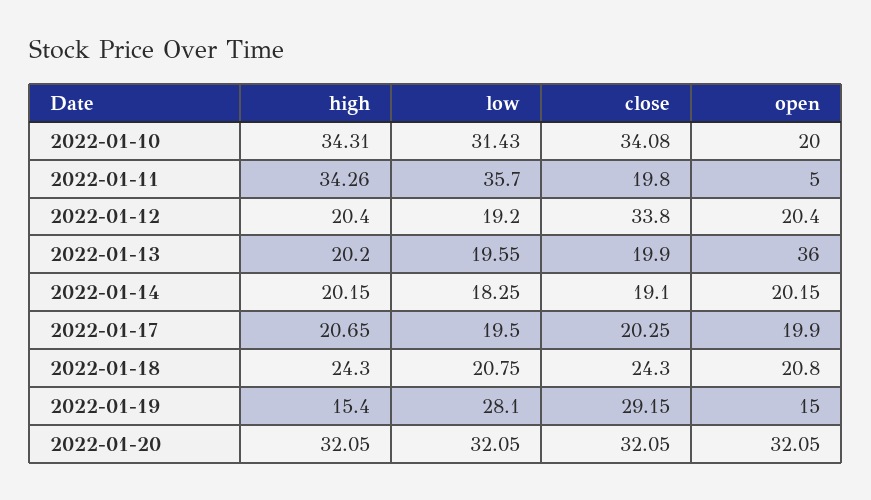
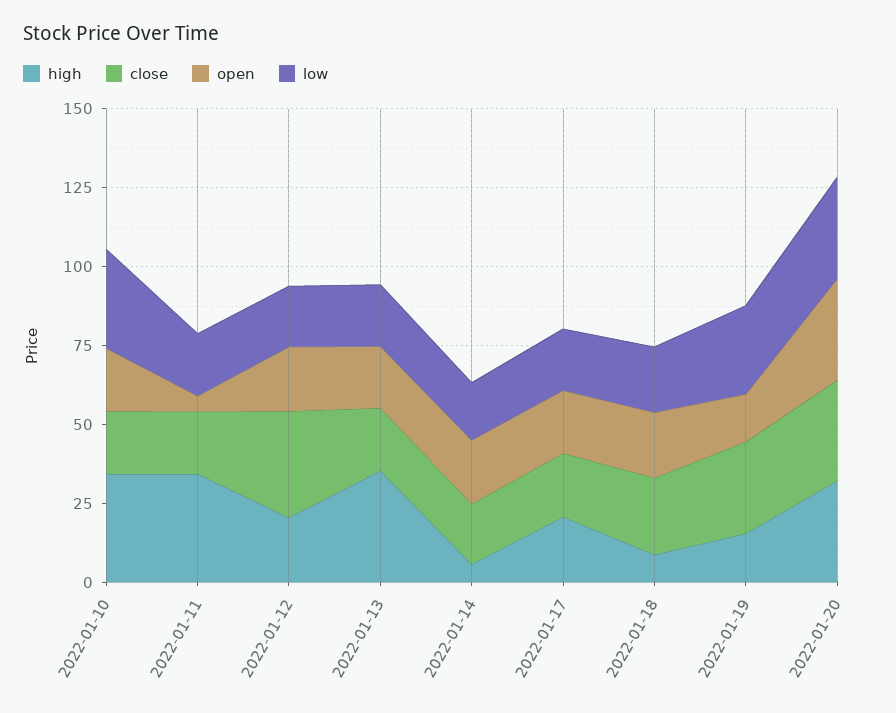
  {
    "high": {
      "2022-01-10": 34.31,
      "2022-01-11": 34.26,
      "2022-01-12": 20.4,
-     "2022-01-13": 20.2,
+     "2022-01-13": 35,
-     "2022-01-14": 20.15,
+     "2022-01-14": 5,
      "2022-01-17": 20.65,
-     "2022-01-18": 24.3,
+     "2022-01-18": 10,
      "2022-01-19": 15.4,
      "2022-01-20": 32.05
    },
    "low": {
      "2022-01-10": 31.43,
-     "2022-01-11": 35.7,
+     "2022-01-11": 20,
      "2022-01-12": 19.2,
      "2022-01-13": 19.55,
      "2022-01-14": 18.25,
      "2022-01-17": 19.5,
      "2022-01-18": 20.75,
      "2022-01-19": 28.1,
      "2022-01-20": 32.05
    },
    "close": {
-     "2022-01-10": 34.08,
+     "2022-01-10": 20,
      "2022-01-11": 19.8,
      "2022-01-12": 33.8,
      "2022-01-13": 19.9,
      "2022-01-14": 19.1,
      "2022-01-17": 20.25,
      "2022-01-18": 24.3,
      "2022-01-19": 29.15,
      "2022-01-20": 32.05
    },
    "open": {
      "2022-01-10": 20,
      "2022-01-11": 5,
      "2022-01-12": 20.4,
-     "2022-01-13": 36,
+     "2022-01-13": 20,
      "2022-01-14": 20.15,
      "2022-01-17": 19.9,
      "2022-01-18": 20.8,
      "2022-01-19": 15,
      "2022-01-20": 32.05
    }
  }

